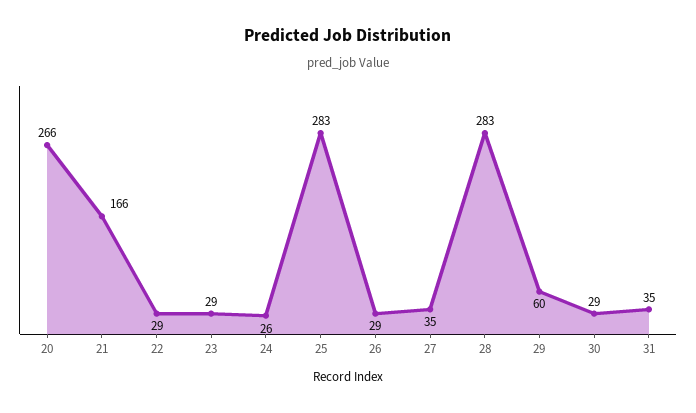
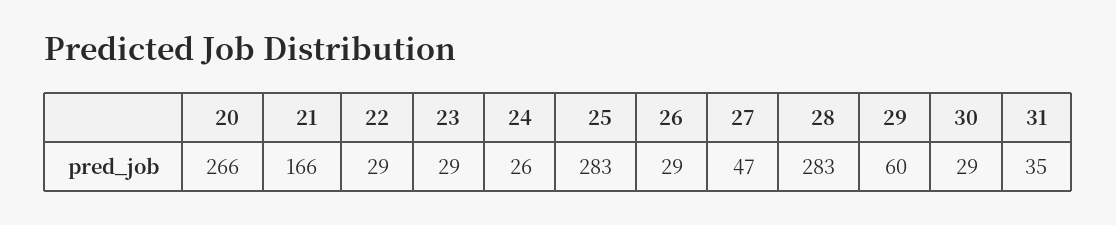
  {
    "20": 266,
    "21": 166,
    "22": 29,
    "23": 29,
    "24": 26,
    "25": 283,
    "26": 29,
-   "27": 35,
+   "27": 47,
    "28": 283,
    "29": 60,
    "30": 29,
    "31": 35
  }

